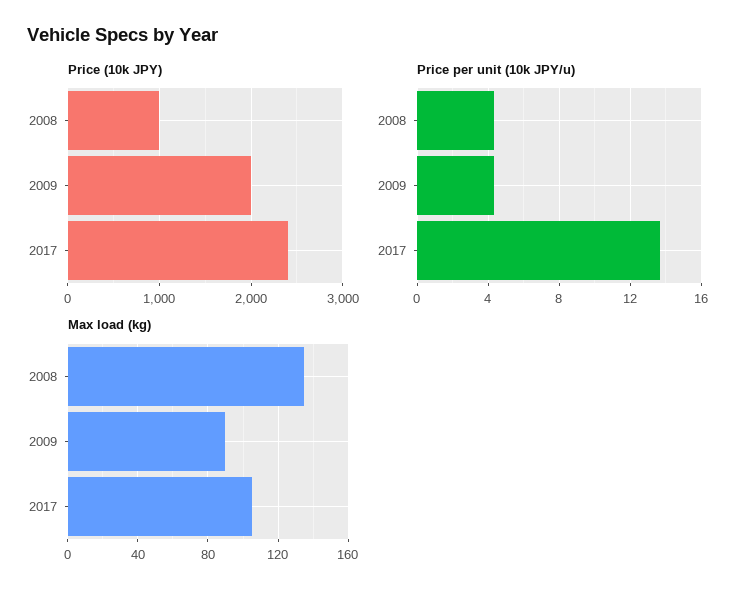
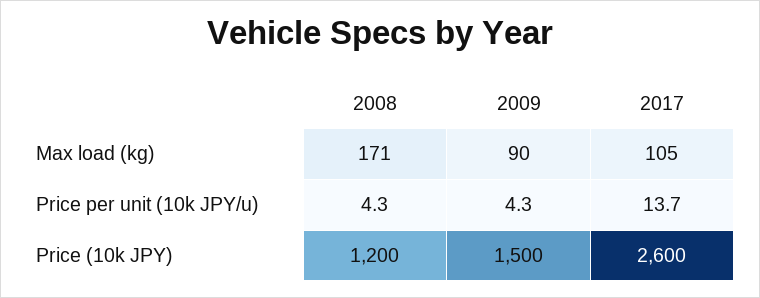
  {
    "Price (10k JPY)": {
-     "2008": 1000,
+     "2008": 1200,
-     "2009": 2000,
+     "2009": 1500,
-     "2017": 2400
+     "2017": 2600
    },
    "Price per unit (10k JPY/u)": {
      "2008": 4.3,
      "2009": 4.3,
      "2017": 13.7
    },
    "Max load (kg)": {
-     "2008": 135,
+     "2008": 171,
      "2009": 90,
      "2017": 105
    }
  }

